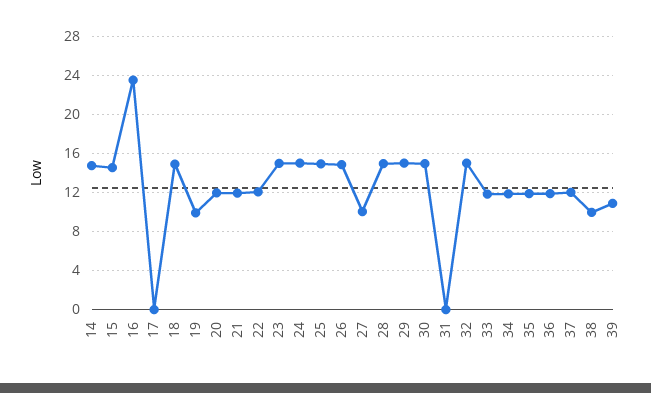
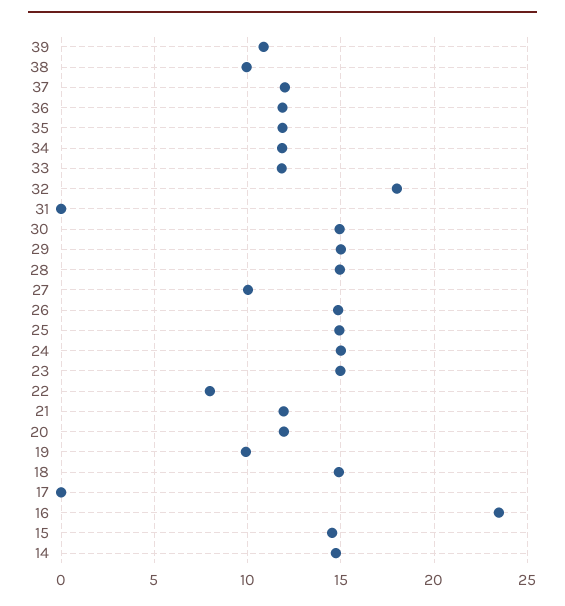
  {
    "14": 14.5,
    "15": 14.5,
    "16": 23.5,
    "17": 0,
    "18": 15,
    "19": 10,
    "20": 12,
    "21": 12,
-   "22": 12,
+   "22": 8,
    "23": 15,
    "24": 15,
    "25": 15,
    "26": 15,
    "27": 10,
    "28": 15,
    "29": 15,
    "30": 15,
    "31": 0,
-   "32": 15,
+   "32": 18,
    "33": 12,
    "34": 12,
    "35": 12,
    "36": 12,
    "37": 12,
    "38": 10,
    "39": 11
  }

